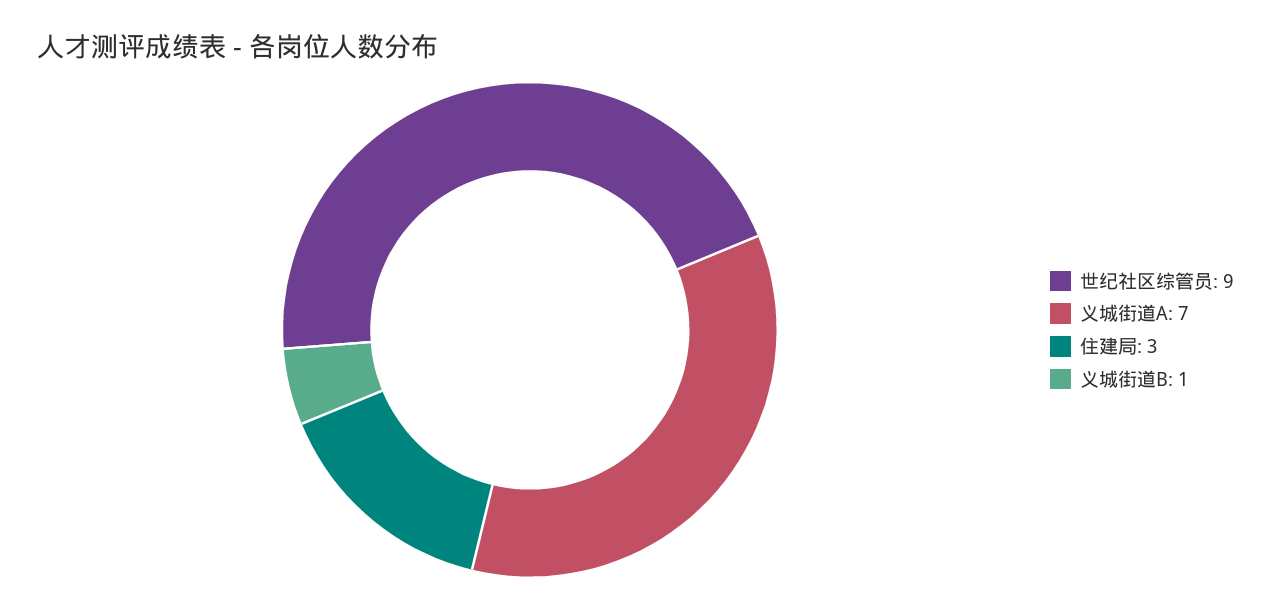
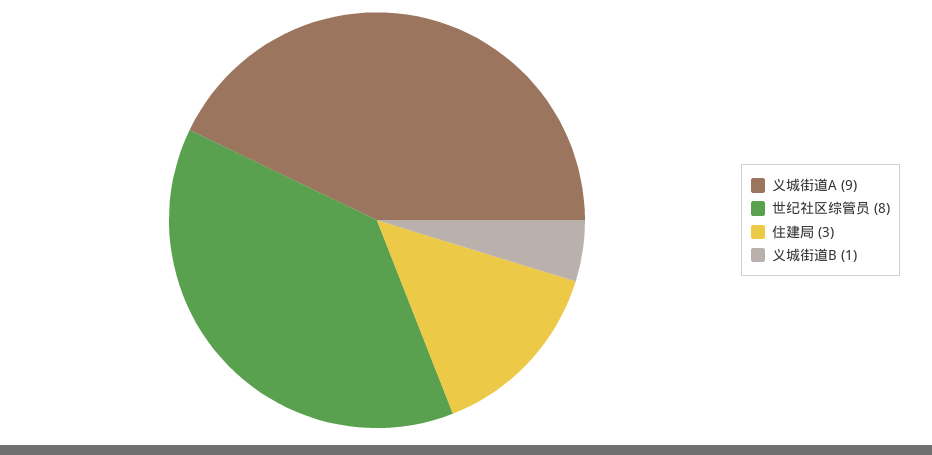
  {
-   "世纪社区综管员": 9,
+   "世纪社区综管员": 8,
-   "义城街道A": 7,
+   "义城街道A": 9,
    "住建局": 3,
    "义城街道B": 1
  }

